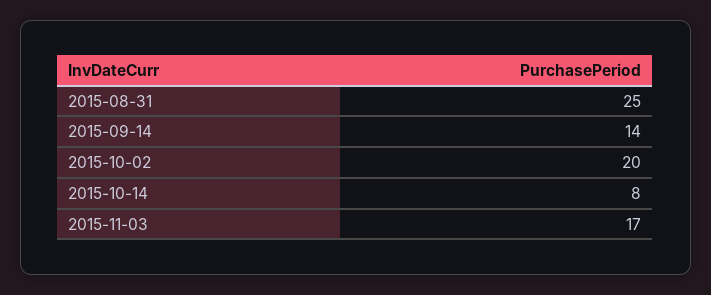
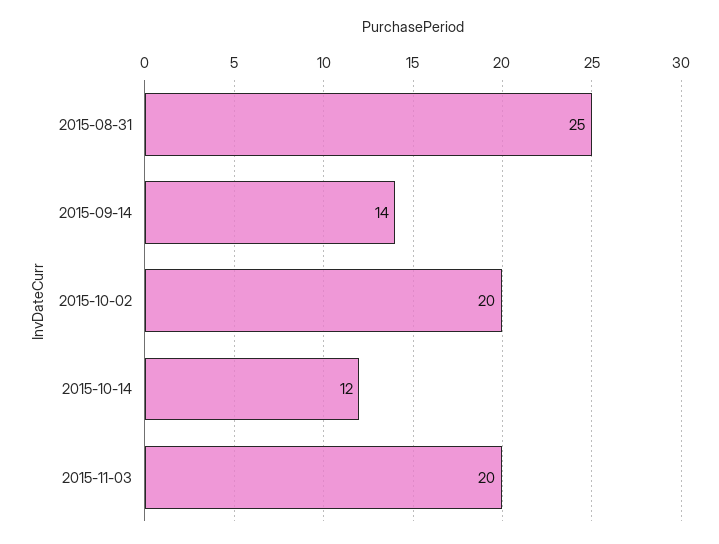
  {
    "2015-08-31": 25,
    "2015-09-14": 14,
    "2015-10-02": 20,
-   "2015-10-14": 8,
+   "2015-10-14": 12,
-   "2015-11-03": 17
+   "2015-11-03": 20
  }

